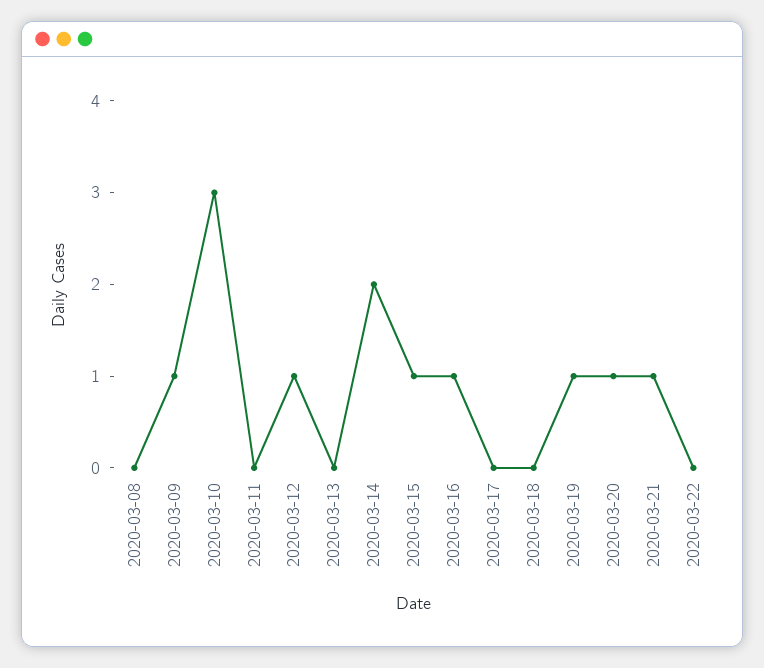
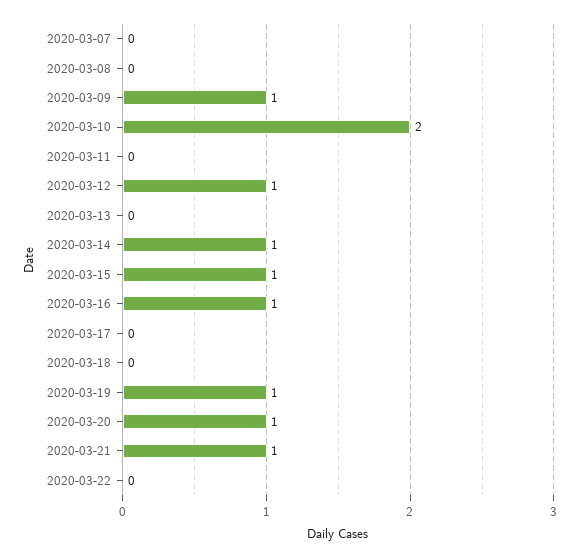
  {
    "2020-03-08": 0,
    "2020-03-09": 1,
-   "2020-03-10": 3,
+   "2020-03-10": 2,
    "2020-03-11": 0,
    "2020-03-12": 1,
    "2020-03-13": 0,
-   "2020-03-14": 2,
+   "2020-03-14": 1,
    "2020-03-15": 1,
    "2020-03-16": 1,
    "2020-03-17": 0,
    "2020-03-18": 0,
    "2020-03-19": 1,
    "2020-03-20": 1,
    "2020-03-21": 1,
-   "2020-03-22": 0
+   "2020-03-22": 0,
+   "2020-03-07": 0
  }

